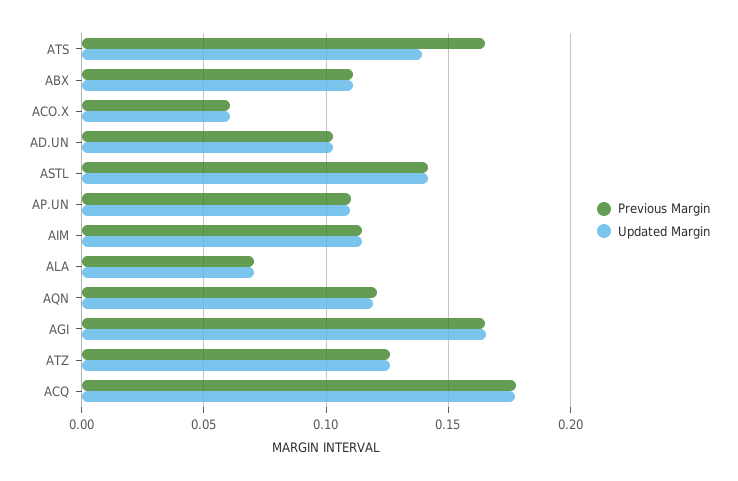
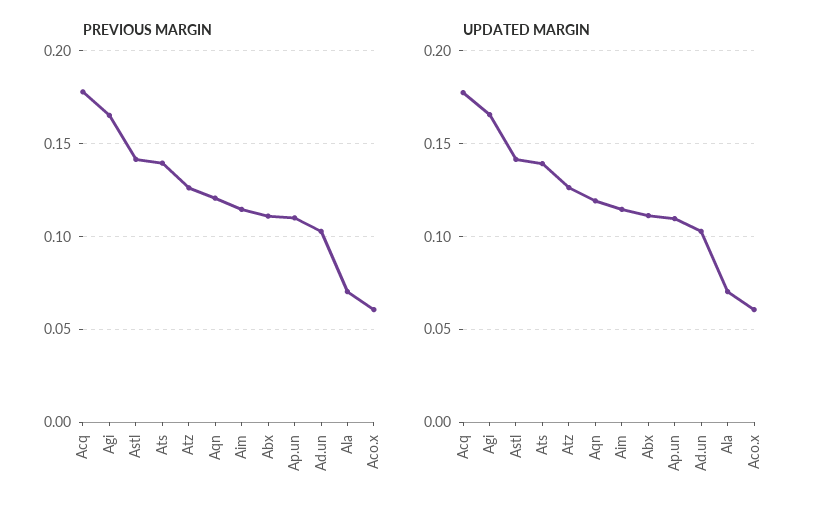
  {
    "Previous Margin": {
-     "ATS": 0.165,
+     "ATS": 0.14,
      "ABX": 0.11,
      "ACO.X": 0.06,
      "AD.UN": 0.105,
      "ASTL": 0.14,
      "AP.UN": 0.11,
      "AIM": 0.115,
      "ALA": 0.07,
      "AQN": 0.12,
      "AGI": 0.165,
      "ATZ": 0.125,
      "ACQ": 0.18
    },
    "Updated Margin": {
      "ATS": 0.14,
      "ABX": 0.11,
      "ACO.X": 0.06,
      "AD.UN": 0.105,
      "ASTL": 0.14,
      "AP.UN": 0.11,
      "AIM": 0.115,
      "ALA": 0.07,
      "AQN": 0.12,
      "AGI": 0.165,
      "ATZ": 0.125,
      "ACQ": 0.175
    }
  }

